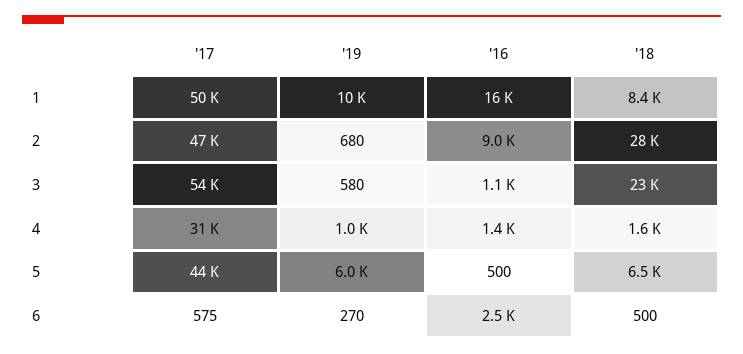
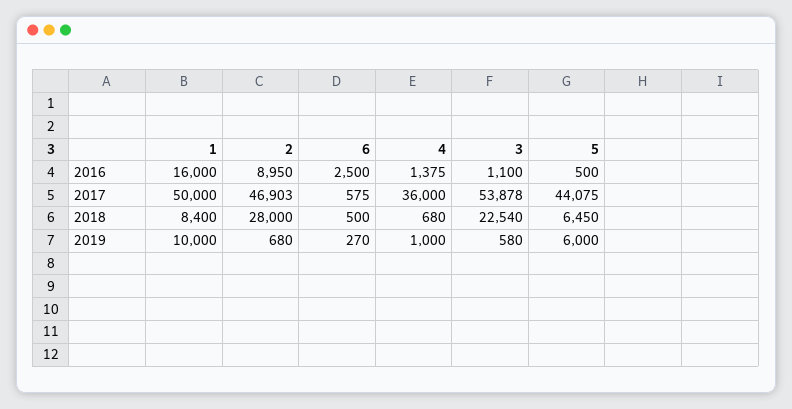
  {
    "'17": {
      "1": 50000,
      "2": 46903,
      "3": 53878,
-     "4": 31000,
+     "4": 36000,
      "5": 44075,
      "6": 575
    },
    "'19": {
      "1": 10000,
      "2": 680,
      "3": 580,
      "4": 1000,
      "5": 6000,
      "6": 270
    },
    "'16": {
      "1": 16000,
      "2": 8950,
      "3": 1100,
      "4": 1375,
      "5": 500,
      "6": 2500
    },
    "'18": {
      "1": 8400,
      "2": 28000,
      "3": 22540,
-     "4": 1600,
+     "4": 680,
      "5": 6450,
      "6": 500
    }
  }

